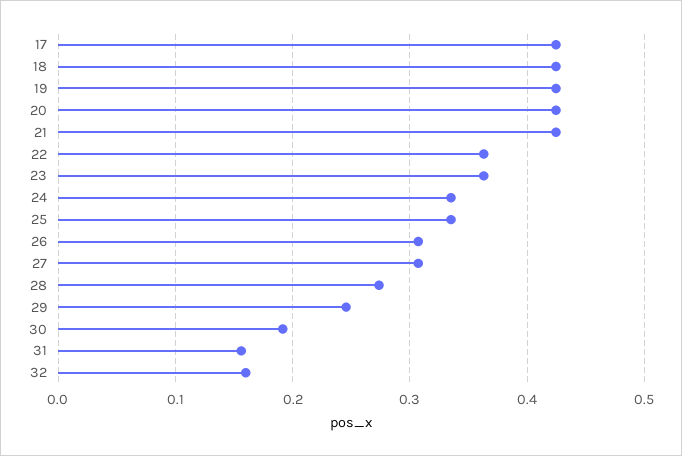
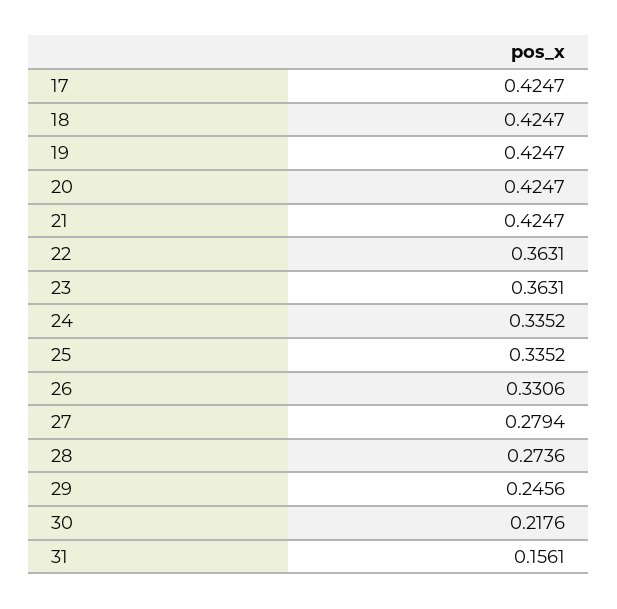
  {
    "17": 0.4247,
    "18": 0.4247,
    "19": 0.4247,
    "20": 0.4247,
    "21": 0.4247,
    "22": 0.3631,
    "23": 0.3631,
    "24": 0.3352,
    "25": 0.3352,
-   "26": 0.31,
+   "26": 0.3306,
-   "27": 0.31,
+   "27": 0.2794,
    "28": 0.2736,
    "29": 0.2456,
-   "30": 0.19,
+   "30": 0.2176,
-   "31": 0.1561,
+   "31": 0.1561
-   "32": 0.16
  }

